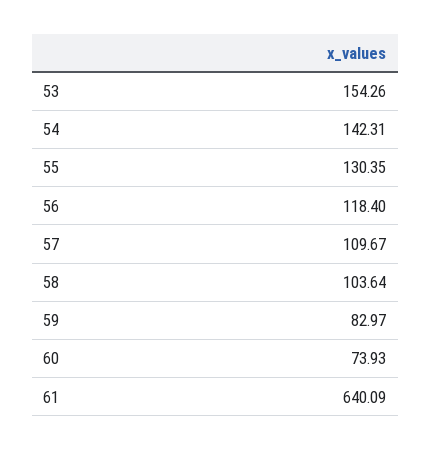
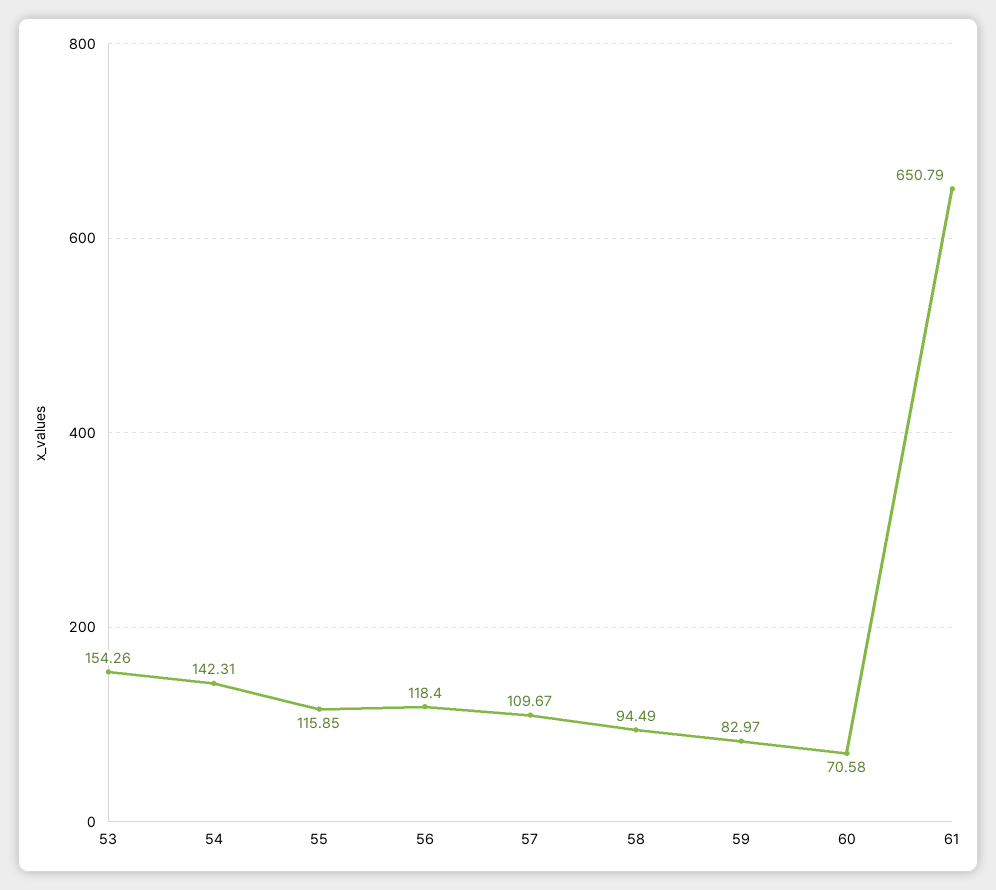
  {
    "53": 154.26,
    "54": 142.31,
-   "55": 130.35,
+   "55": 115.85,
    "56": 118.4,
    "57": 109.67,
-   "58": 103.64,
+   "58": 94.49,
    "59": 82.97,
-   "60": 73.93,
+   "60": 70.58,
-   "61": 640.09
+   "61": 650.79
  }

